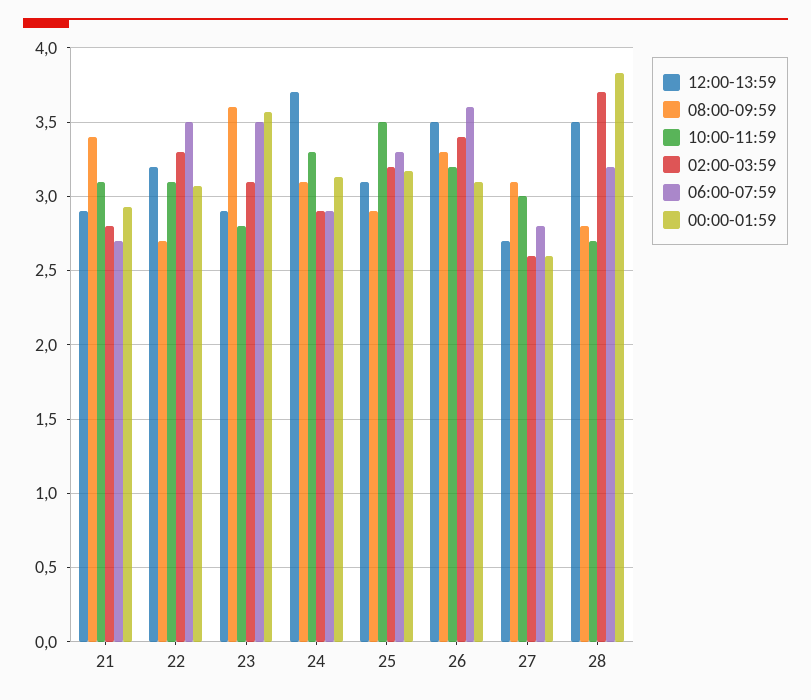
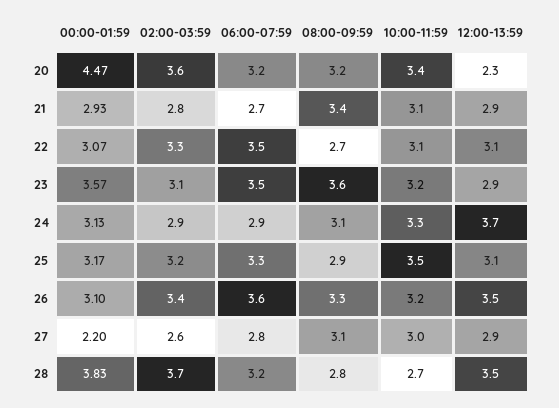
  {
    "12:00-13:59": {
      "21": 2.9,
-     "22": 3.2,
+     "22": 3.1,
      "23": 2.9,
      "24": 3.7,
      "25": 3.1,
      "26": 3.5,
-     "27": 2.7,
+     "27": 2.9,
-     "28": 3.5
+     "28": 3.5,
+     "20": 2.3
    },
    "08:00-09:59": {
      "21": 3.4,
      "22": 2.7,
      "23": 3.6,
      "24": 3.1,
      "25": 2.9,
      "26": 3.3,
      "27": 3.1,
-     "28": 2.8
+     "28": 2.8,
+     "20": 3.2
    },
    "10:00-11:59": {
      "21": 3.1,
      "22": 3.1,
-     "23": 2.8,
+     "23": 3.2,
      "24": 3.3,
      "25": 3.5,
      "26": 3.2,
      "27": 3,
-     "28": 2.7
+     "28": 2.7,
+     "20": 3.4
    },
    "02:00-03:59": {
      "21": 2.8,
      "22": 3.3,
      "23": 3.1,
      "24": 2.9,
      "25": 3.2,
      "26": 3.4,
      "27": 2.6,
-     "28": 3.7
+     "28": 3.7,
+     "20": 3.6
    },
    "06:00-07:59": {
      "21": 2.7,
      "22": 3.5,
      "23": 3.5,
      "24": 2.9,
      "25": 3.3,
      "26": 3.6,
      "27": 2.8,
-     "28": 3.2
+     "28": 3.2,
+     "20": 3.2
    },
    "00:00-01:59": {
      "21": 2.93,
      "22": 3.07,
      "23": 3.57,
      "24": 3.13,
      "25": 3.17,
      "26": 3.1,
-     "27": 2.6,
+     "27": 2.2,
-     "28": 3.83
+     "28": 3.83,
+     "20": 4.47
    }
  }

